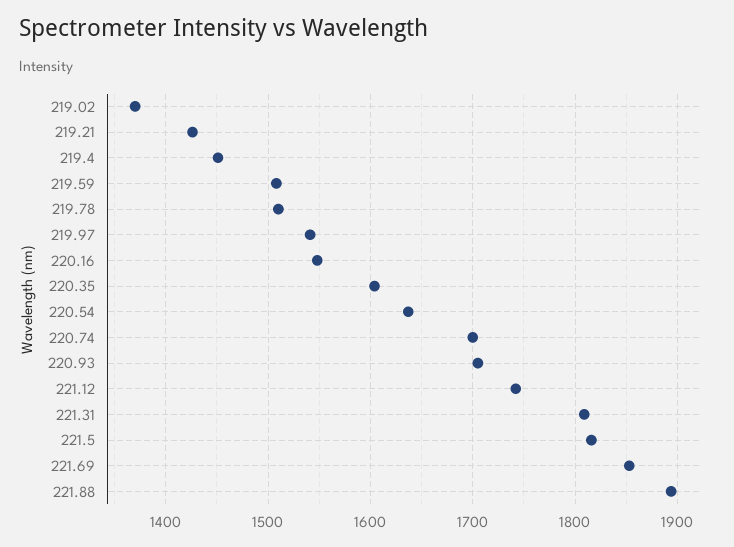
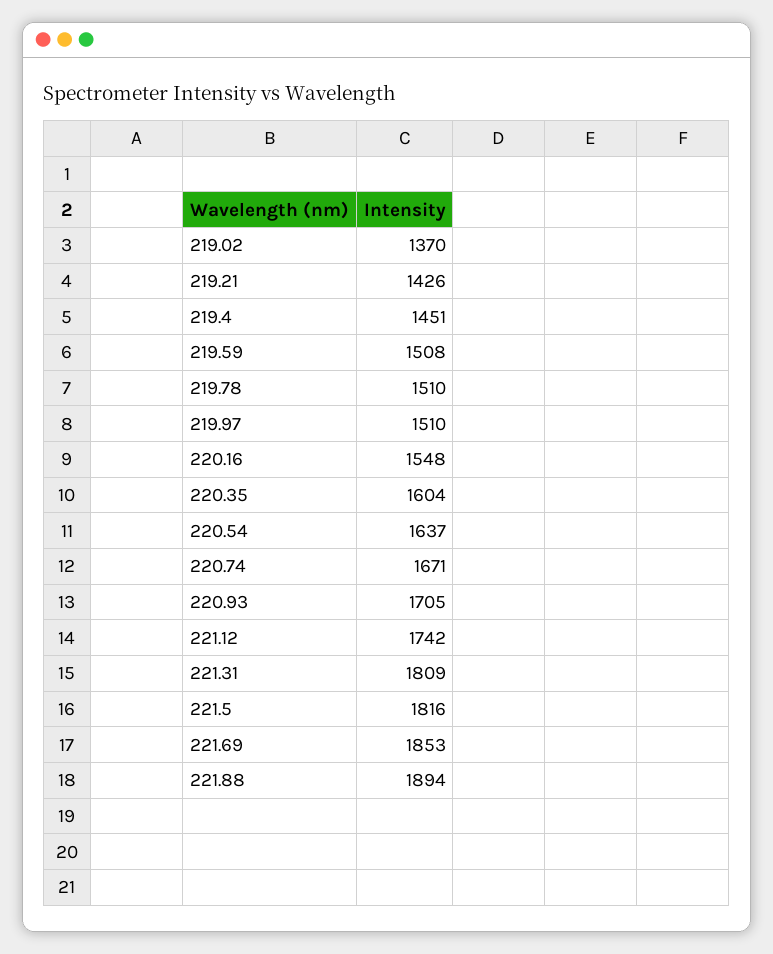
  {
    "219.02": 1370,
    "219.21": 1426,
    "219.4": 1451,
    "219.59": 1508,
    "219.78": 1510,
-   "219.97": 1540,
+   "219.97": 1510,
    "220.16": 1548,
    "220.35": 1604,
    "220.54": 1637,
-   "220.74": 1700,
+   "220.74": 1671,
    "220.93": 1705,
    "221.12": 1742,
    "221.31": 1809,
    "221.5": 1816,
    "221.69": 1853,
    "221.88": 1894
  }

